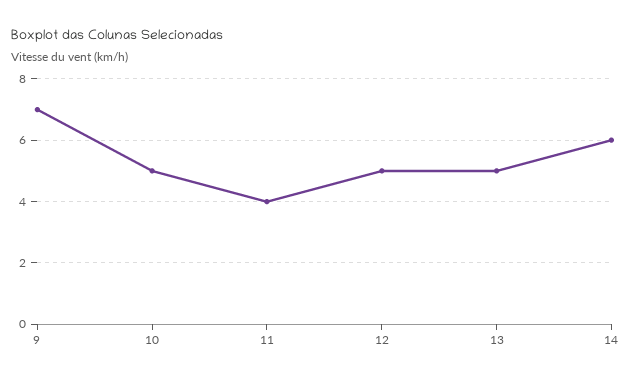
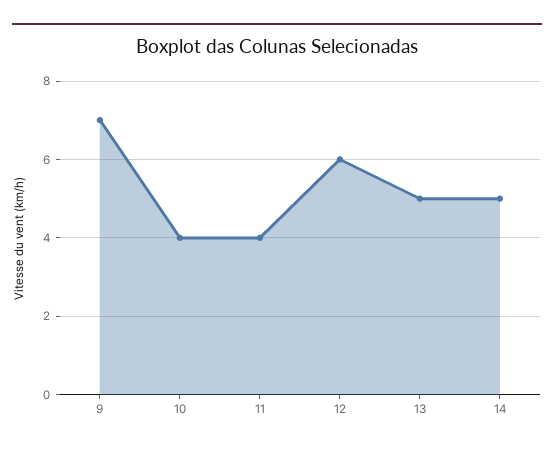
  {
    "9": 7,
-   "10": 5,
+   "10": 4,
    "11": 4,
-   "12": 5,
+   "12": 6,
    "13": 5,
-   "14": 6
+   "14": 5
  }

